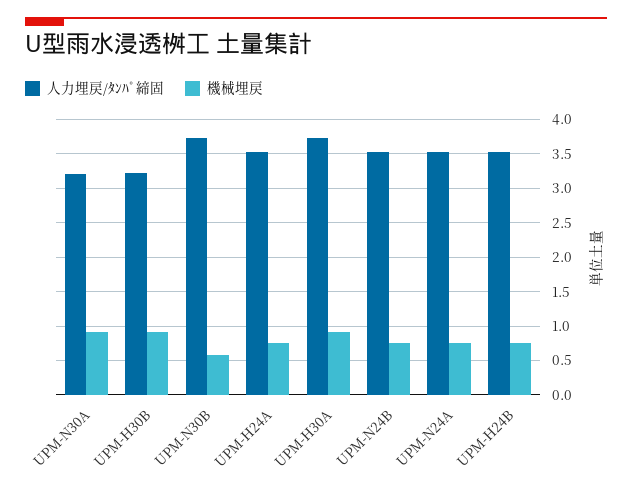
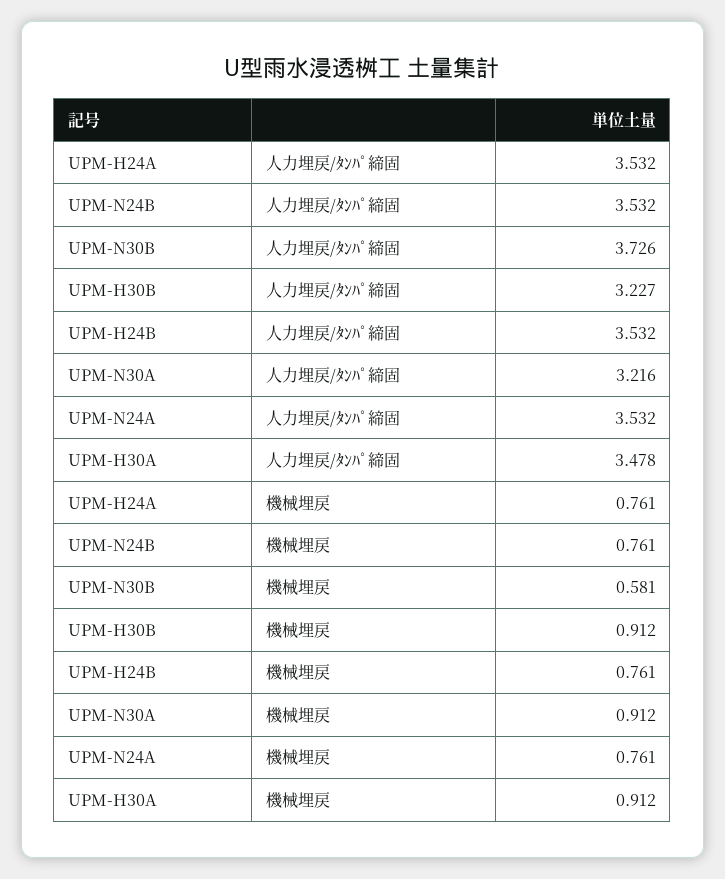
  {
    "人力埋戻/ﾀﾝﾊﾟ締固": {
      "UPM-N30A": 3.216,
      "UPM-H30B": 3.227,
      "UPM-N30B": 3.726,
      "UPM-H24A": 3.532,
-     "UPM-H30A": 3.7,
+     "UPM-H30A": 3.478,
      "UPM-N24B": 3.532,
      "UPM-N24A": 3.532,
      "UPM-H24B": 3.532
    },
    "機械埋戻": {
      "UPM-N30A": 0.912,
      "UPM-H30B": 0.912,
      "UPM-N30B": 0.581,
      "UPM-H24A": 0.761,
      "UPM-H30A": 0.912,
      "UPM-N24B": 0.761,
      "UPM-N24A": 0.761,
      "UPM-H24B": 0.761
    }
  }

